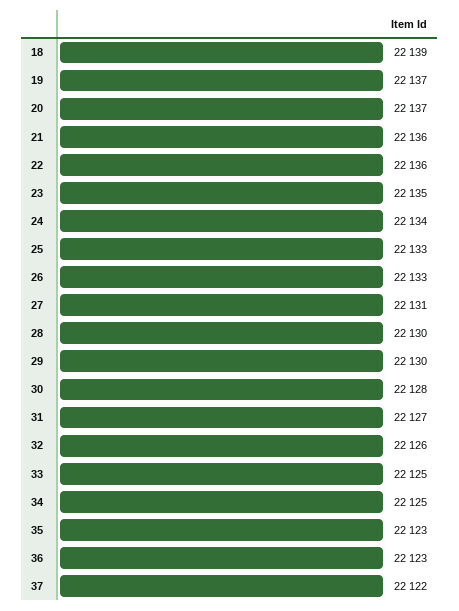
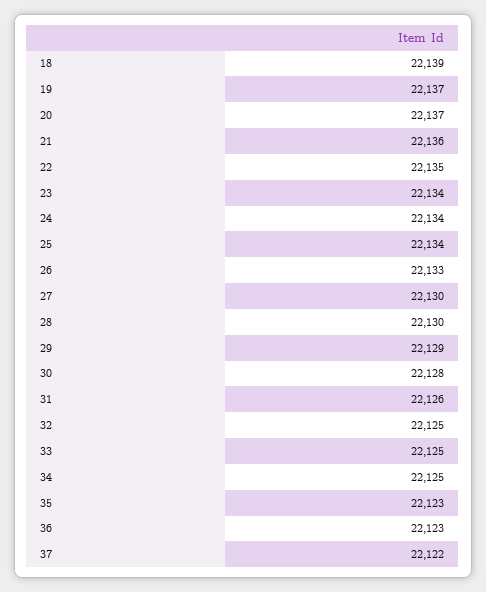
  {
    "18": 22139,
    "19": 22137,
    "20": 22137,
    "21": 22136,
-   "22": 22136,
+   "22": 22135,
-   "23": 22135,
+   "23": 22134,
    "24": 22134,
-   "25": 22133,
+   "25": 22134,
    "26": 22133,
-   "27": 22131,
+   "27": 22130,
    "28": 22130,
-   "29": 22130,
+   "29": 22129,
    "30": 22128,
-   "31": 22127,
+   "31": 22126,
-   "32": 22126,
+   "32": 22125,
    "33": 22125,
    "34": 22125,
    "35": 22123,
    "36": 22123,
    "37": 22122
  }

